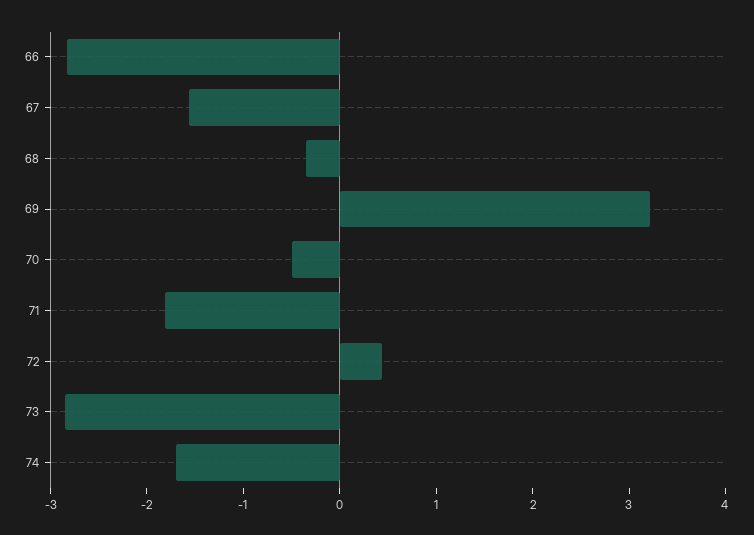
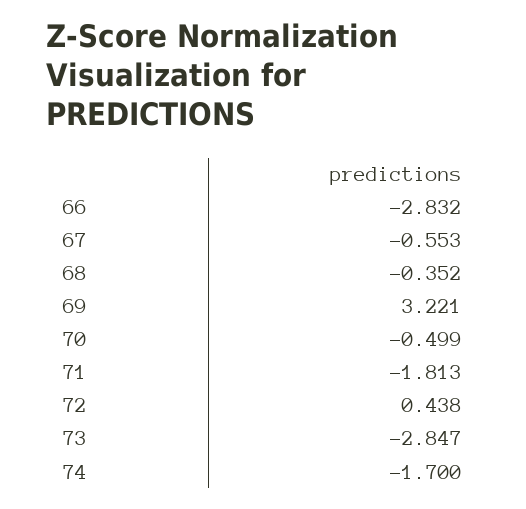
  {
    "66": -2.832,
-   "67": -1.6,
+   "67": -0.553,
    "68": -0.352,
    "69": 3.221,
    "70": -0.499,
    "71": -1.813,
    "72": 0.438,
    "73": -2.847,
    "74": -1.7
  }

